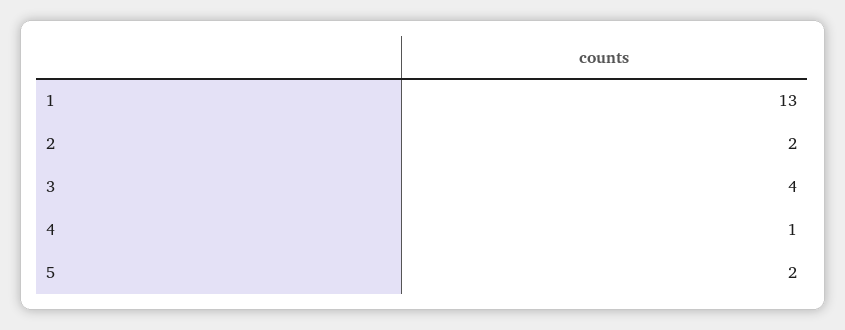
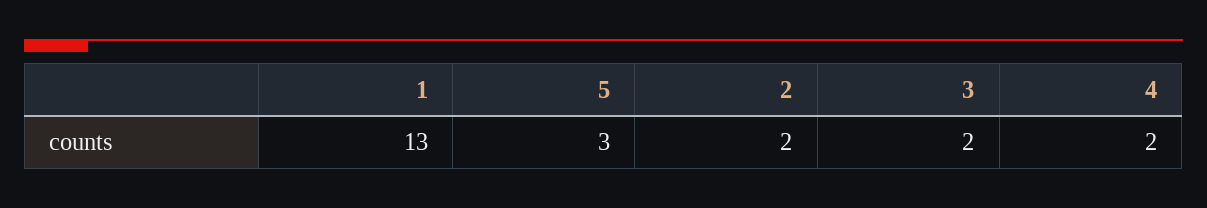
  {
    "1": 13,
    "2": 2,
-   "3": 4,
+   "3": 2,
-   "4": 1,
+   "4": 2,
-   "5": 2
+   "5": 3
  }

